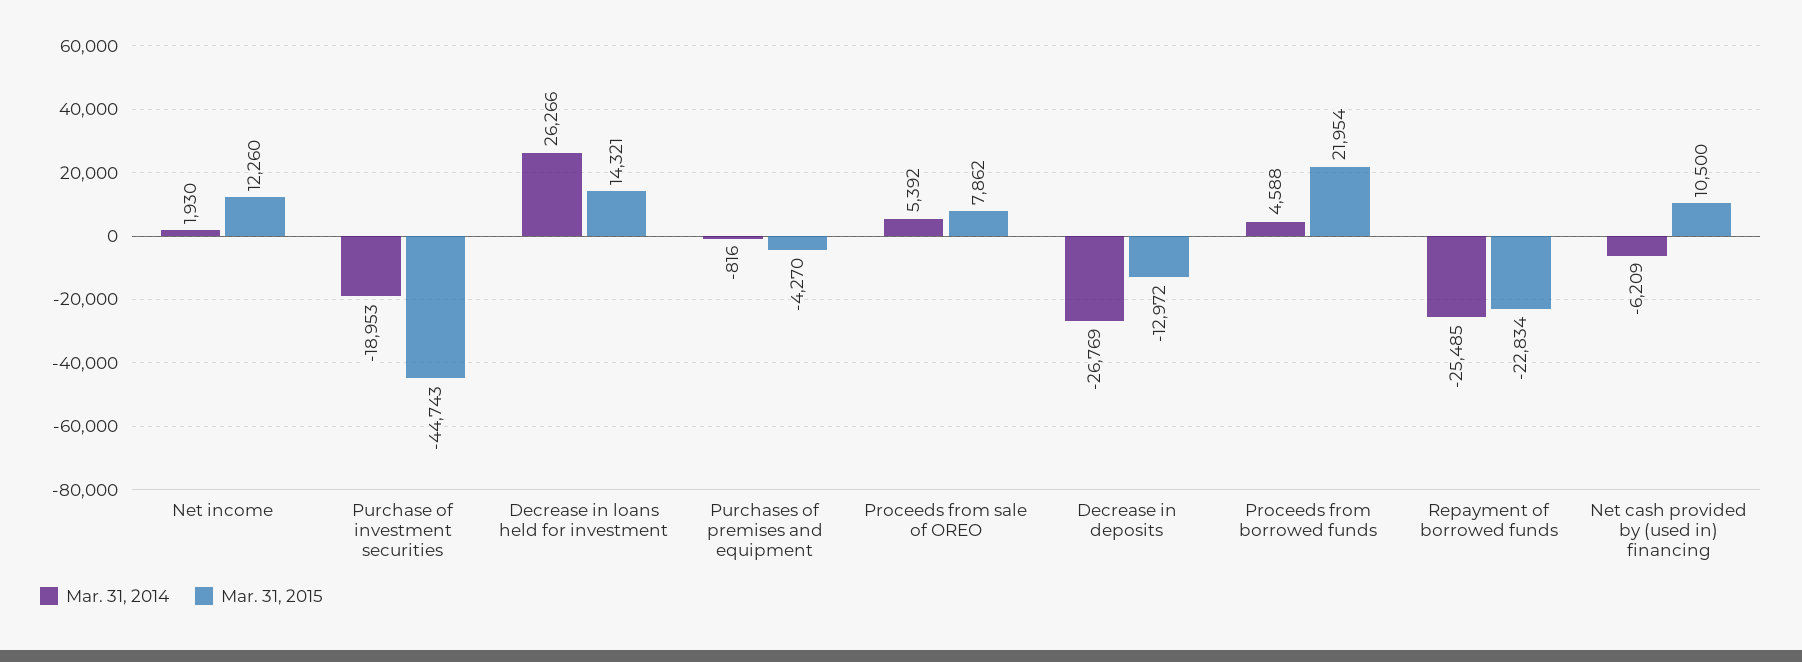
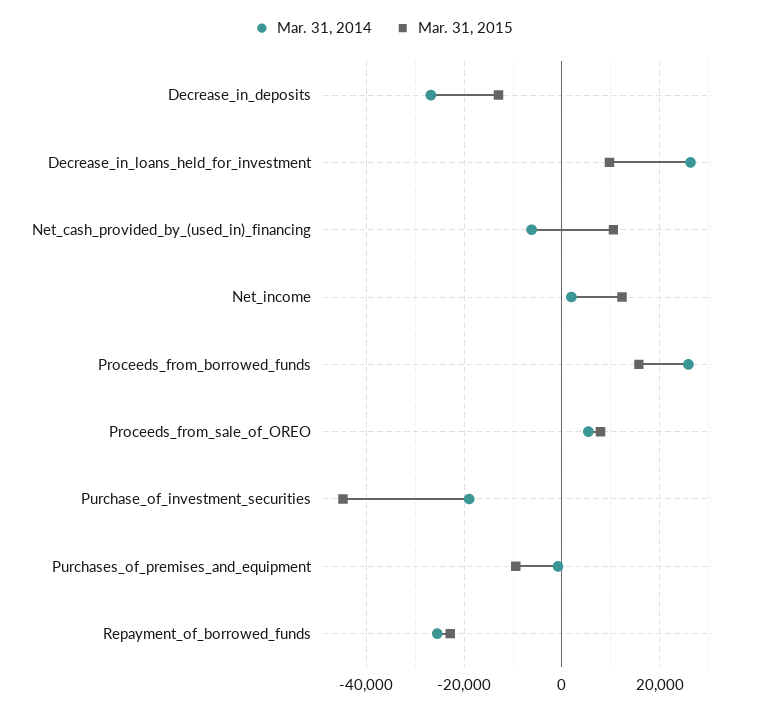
  {
    "Mar. 31, 2014": {
      "Net income": 1930,
      "Purchase of investment securities": -18953,
      "Decrease in loans held for investment": 26266,
      "Purchases of premises and equipment": -816,
      "Proceeds from sale of OREO": 5392,
      "Decrease in deposits": -26769,
-     "Proceeds from borrowed funds": 4588,
+     "Proceeds from borrowed funds": 26000,
      "Repayment of borrowed funds": -25485,
      "Net cash provided by (used in) financing": -6209
    },
    "Mar. 31, 2015": {
      "Net income": 12260,
      "Purchase of investment securities": -44743,
-     "Decrease in loans held for investment": 14321,
+     "Decrease in loans held for investment": 10000,
-     "Purchases of premises and equipment": -4270,
+     "Purchases of premises and equipment": -10000,
      "Proceeds from sale of OREO": 7862,
      "Decrease in deposits": -12972,
-     "Proceeds from borrowed funds": 21954,
+     "Proceeds from borrowed funds": 16000,
      "Repayment of borrowed funds": -22834,
      "Net cash provided by (used in) financing": 10500
    }
  }

